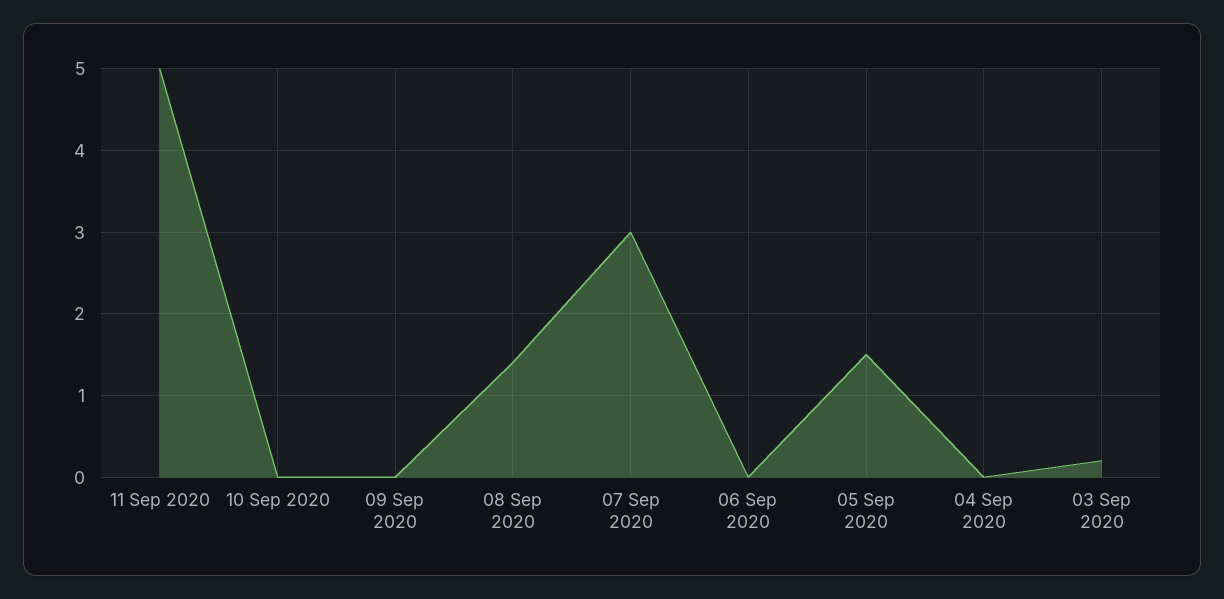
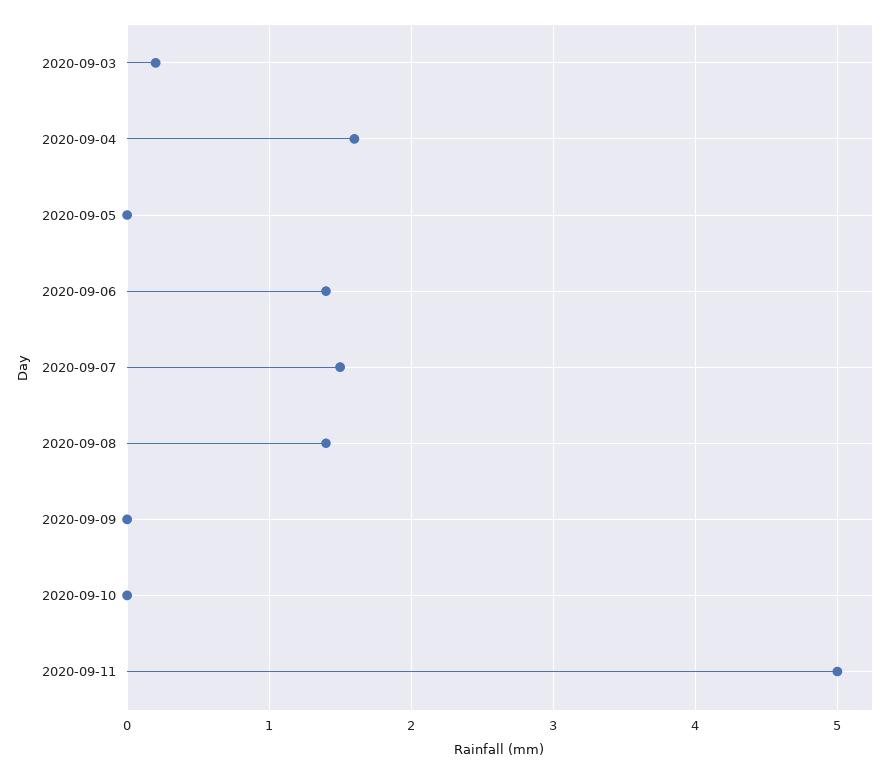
  {
    "11 Sep 2020": 5,
    "10 Sep 2020": 0,
    "09 Sep 2020": 0,
    "08 Sep 2020": 1.4,
-   "07 Sep 2020": 3,
+   "07 Sep 2020": 1.5,
-   "06 Sep 2020": 0,
+   "06 Sep 2020": 1.4,
-   "05 Sep 2020": 1.5,
+   "05 Sep 2020": 0,
-   "04 Sep 2020": 0,
+   "04 Sep 2020": 1.6,
    "03 Sep 2020": 0.2
  }

